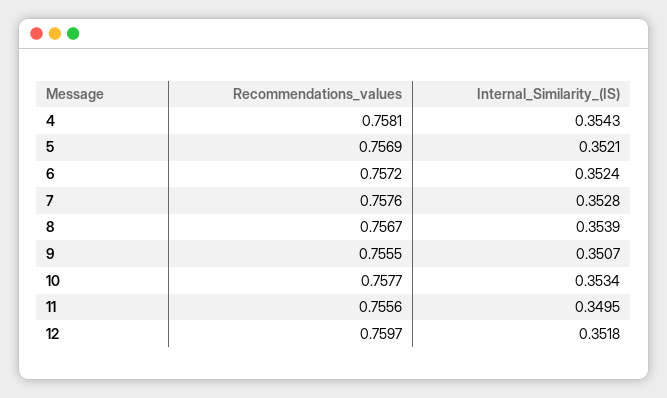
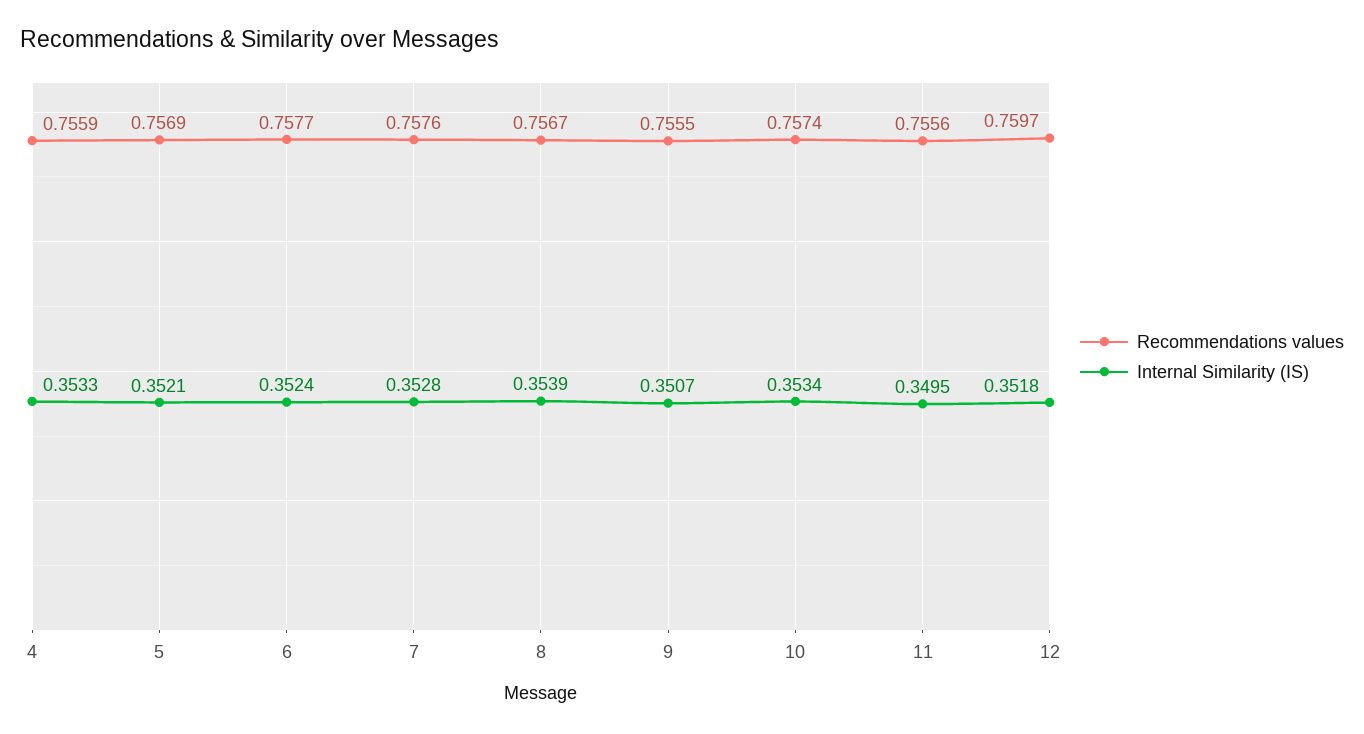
  {
    "Recommendations_values": {
-     "4": 0.7581,
+     "4": 0.7559,
      "5": 0.7569,
-     "6": 0.7572,
+     "6": 0.7577,
      "7": 0.7576,
      "8": 0.7567,
      "9": 0.7555,
-     "10": 0.7577,
+     "10": 0.7574,
      "11": 0.7556,
      "12": 0.7597
    },
    "Internal_Similarity_(IS)": {
-     "4": 0.3543,
+     "4": 0.3533,
      "5": 0.3521,
      "6": 0.3524,
      "7": 0.3528,
      "8": 0.3539,
      "9": 0.3507,
      "10": 0.3534,
      "11": 0.3495,
      "12": 0.3518
    }
  }

